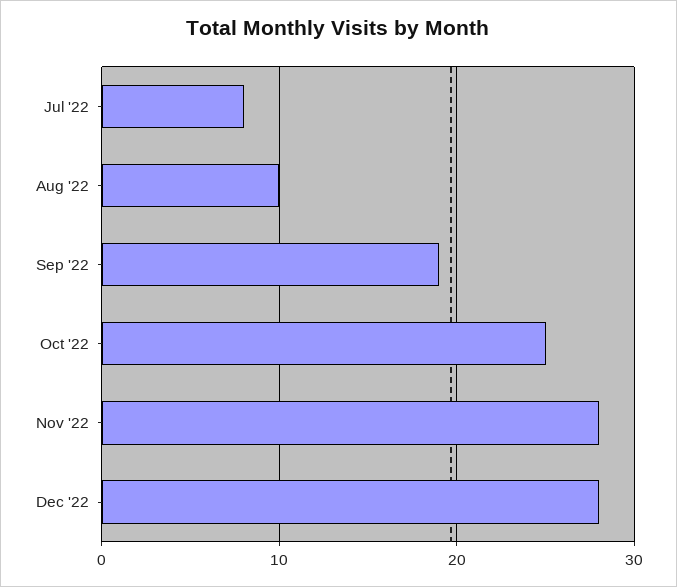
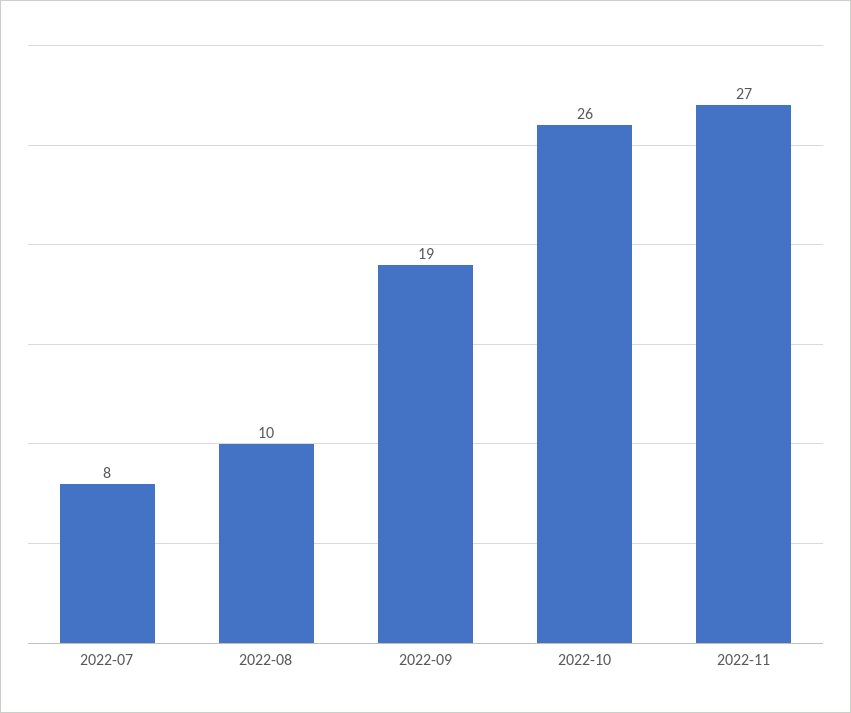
  {
    "Jul '22": 8,
    "Aug '22": 10,
    "Sep '22": 19,
-   "Oct '22": 25,
+   "Oct '22": 26,
-   "Nov '22": 28,
+   "Nov '22": 27
-   "Dec '22": 28
  }

